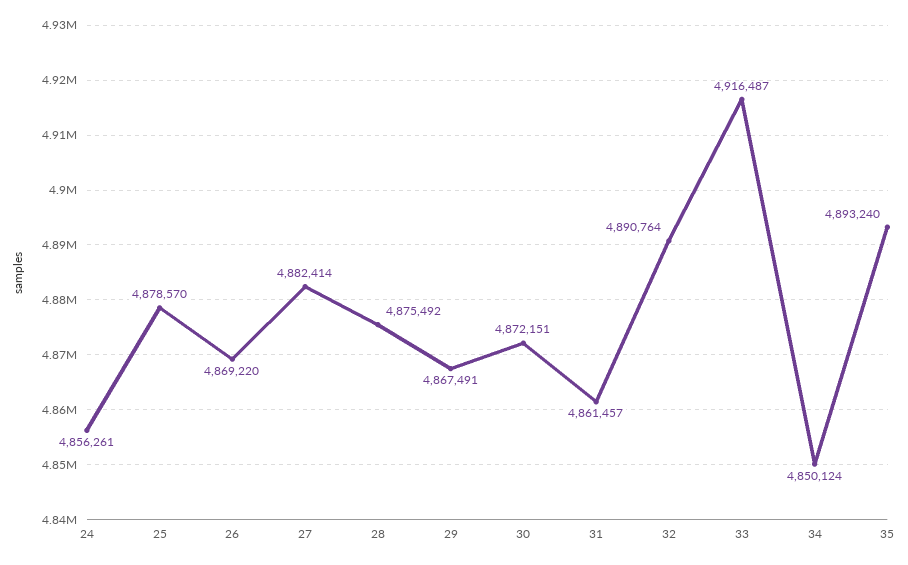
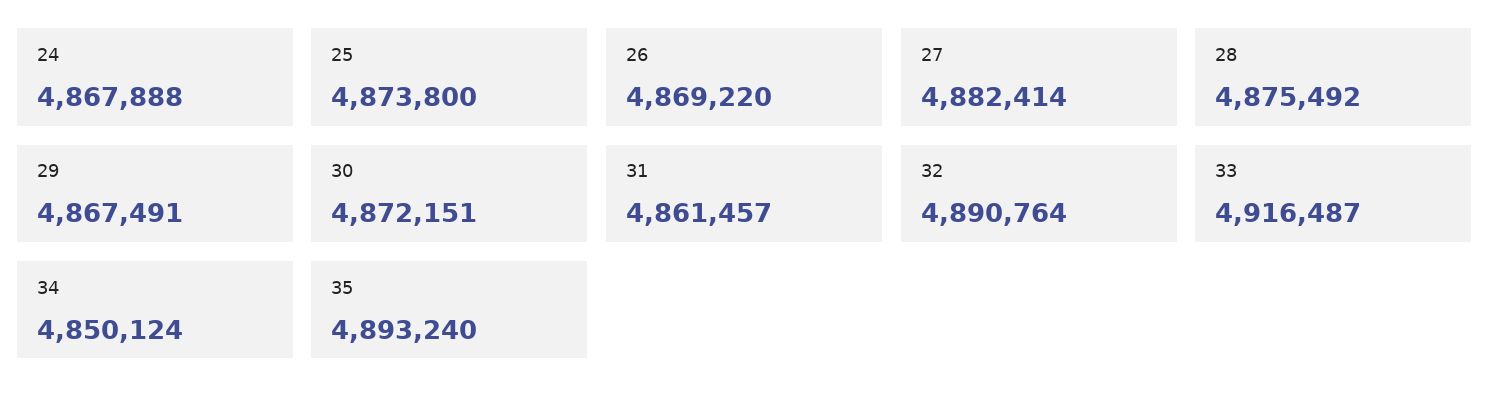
  {
-   "24": 4856261,
+   "24": 4867888,
-   "25": 4878570,
+   "25": 4873800,
    "26": 4869220,
    "27": 4882414,
    "28": 4875492,
    "29": 4867491,
    "30": 4872151,
    "31": 4861457,
    "32": 4890764,
    "33": 4916487,
    "34": 4850124,
    "35": 4893240
  }

